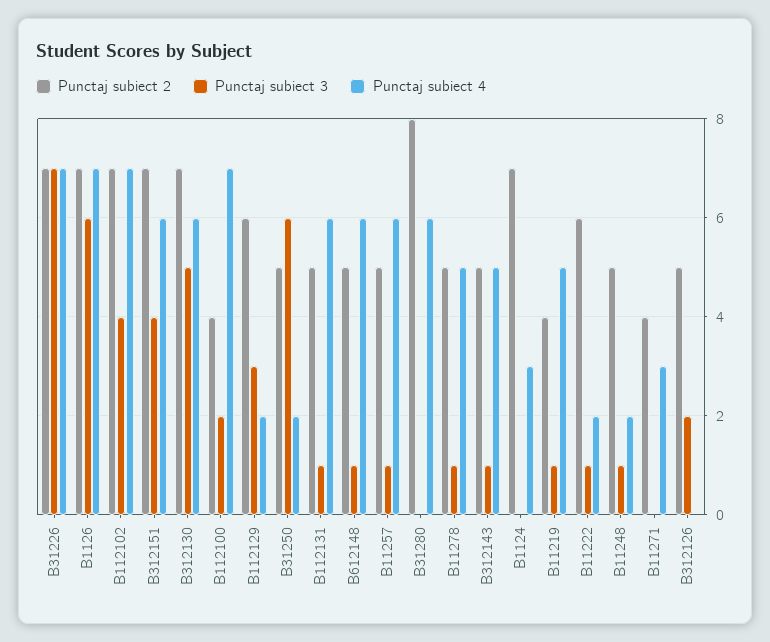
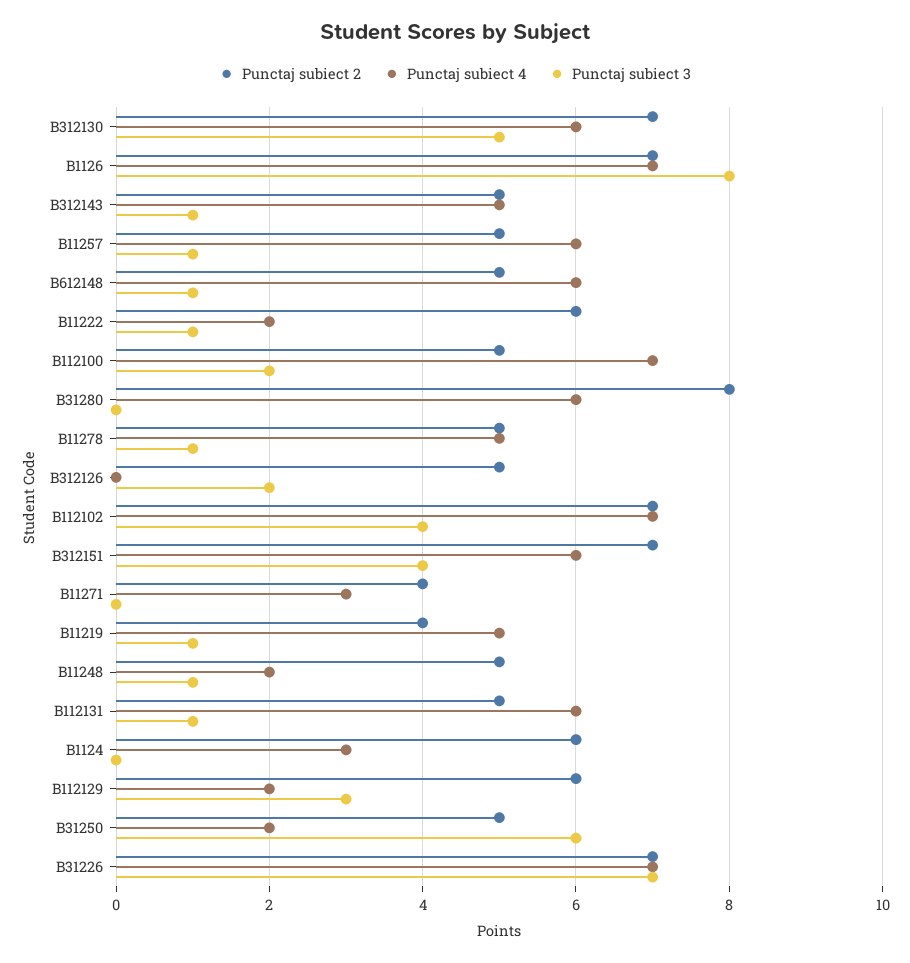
  {
    "Punctaj subiect 2": {
      "B31226": 7,
      "B1126": 7,
      "B112102": 7,
      "B312151": 7,
      "B312130": 7,
-     "B112100": 4,
+     "B112100": 5,
      "B112129": 6,
      "B31250": 5,
      "B112131": 5,
      "B612148": 5,
      "B11257": 5,
      "B31280": 8,
      "B11278": 5,
      "B312143": 5,
-     "B1124": 7,
+     "B1124": 6,
      "B11219": 4,
      "B11222": 6,
      "B11248": 5,
      "B11271": 4,
      "B312126": 5
    },
    "Punctaj subiect 3": {
      "B31226": 7,
-     "B1126": 6,
+     "B1126": 8,
      "B112102": 4,
      "B312151": 4,
      "B312130": 5,
      "B112100": 2,
      "B112129": 3,
      "B31250": 6,
      "B112131": 1,
      "B612148": 1,
      "B11257": 1,
      "B31280": 0,
      "B11278": 1,
      "B312143": 1,
      "B1124": 0,
      "B11219": 1,
      "B11222": 1,
      "B11248": 1,
      "B11271": 0,
      "B312126": 2
    },
    "Punctaj subiect 4": {
      "B31226": 7,
      "B1126": 7,
      "B112102": 7,
      "B312151": 6,
      "B312130": 6,
      "B112100": 7,
      "B112129": 2,
      "B31250": 2,
      "B112131": 6,
      "B612148": 6,
      "B11257": 6,
      "B31280": 6,
      "B11278": 5,
      "B312143": 5,
      "B1124": 3,
      "B11219": 5,
      "B11222": 2,
      "B11248": 2,
      "B11271": 3,
      "B312126": 0
    }
  }

